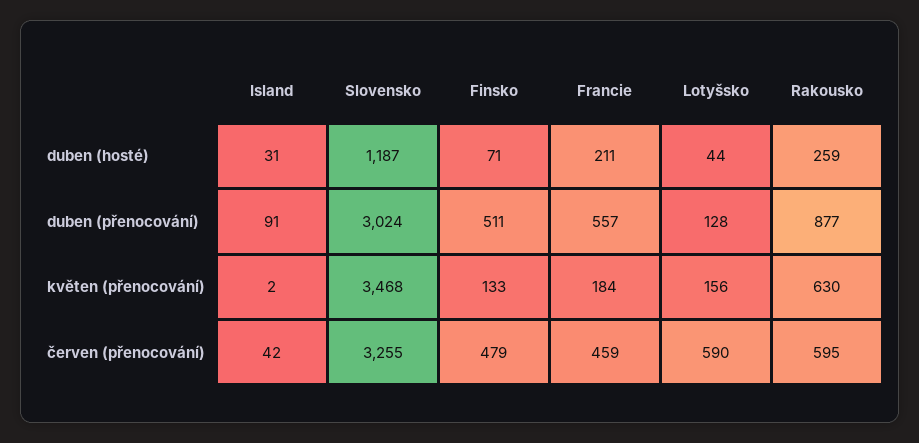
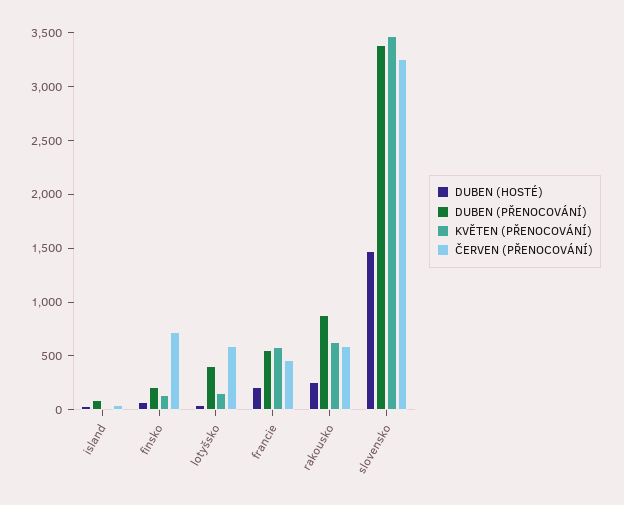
  {
    "duben (hosté)": {
      "Island": 31,
-     "Slovensko": 1187,
+     "Slovensko": 1500,
      "Finsko": 71,
      "Francie": 211,
      "Lotyšsko": 44,
      "Rakousko": 259
    },
    "duben (přenocování)": {
      "Island": 91,
-     "Slovensko": 3024,
+     "Slovensko": 3400,
-     "Finsko": 511,
+     "Finsko": 200,
      "Francie": 557,
-     "Lotyšsko": 128,
+     "Lotyšsko": 400,
      "Rakousko": 877
    },
    "květen (přenocování)": {
      "Island": 2,
      "Slovensko": 3468,
      "Finsko": 133,
-     "Francie": 184,
+     "Francie": 600,
      "Lotyšsko": 156,
      "Rakousko": 630
    },
    "červen (přenocování)": {
      "Island": 42,
      "Slovensko": 3255,
-     "Finsko": 479,
+     "Finsko": 700,
      "Francie": 459,
      "Lotyšsko": 590,
      "Rakousko": 595
    }
  }

